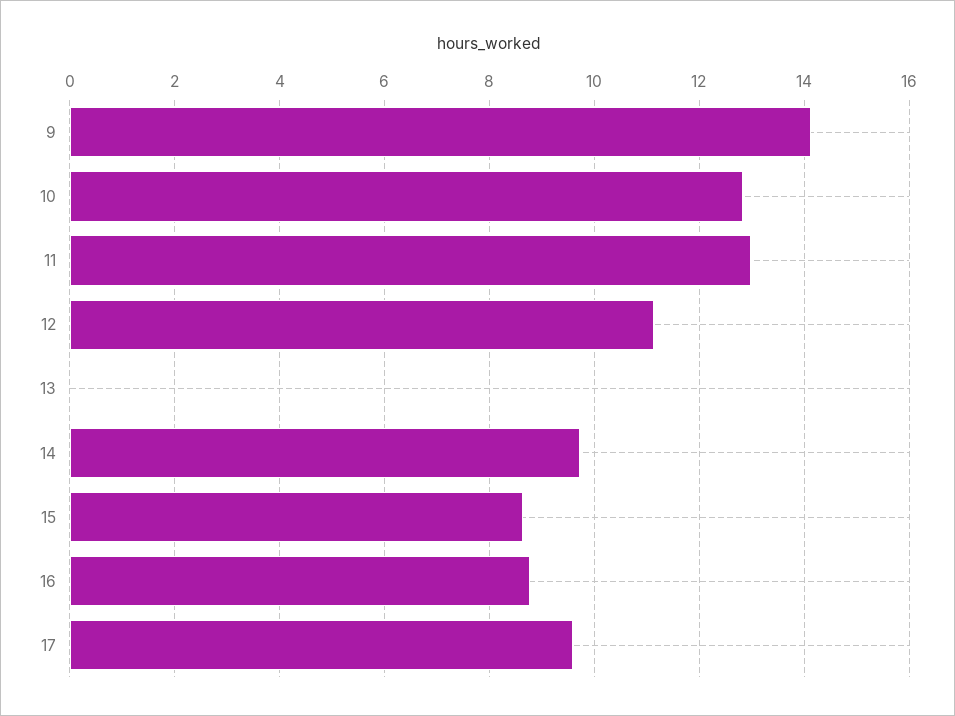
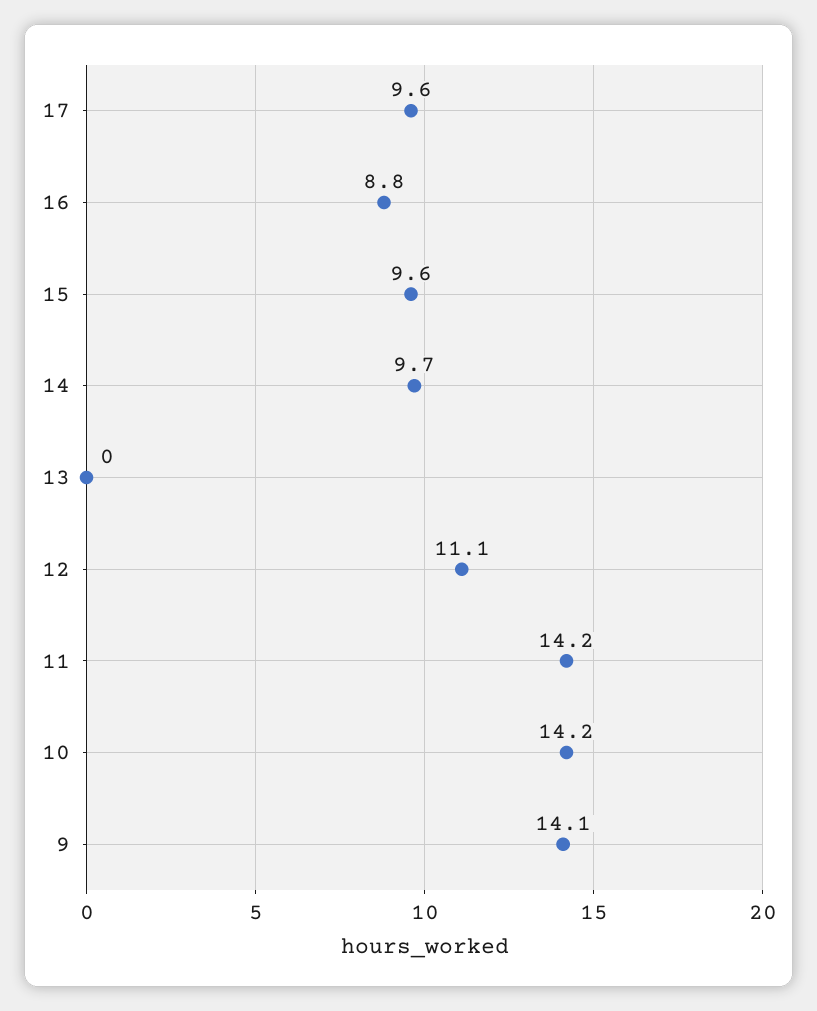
  {
    "9": 14.1,
-   "10": 12.8,
+   "10": 14.2,
-   "11": 13,
+   "11": 14.2,
    "12": 11.1,
    "13": 0,
    "14": 9.7,
-   "15": 8.6,
+   "15": 9.6,
    "16": 8.8,
    "17": 9.6
  }

